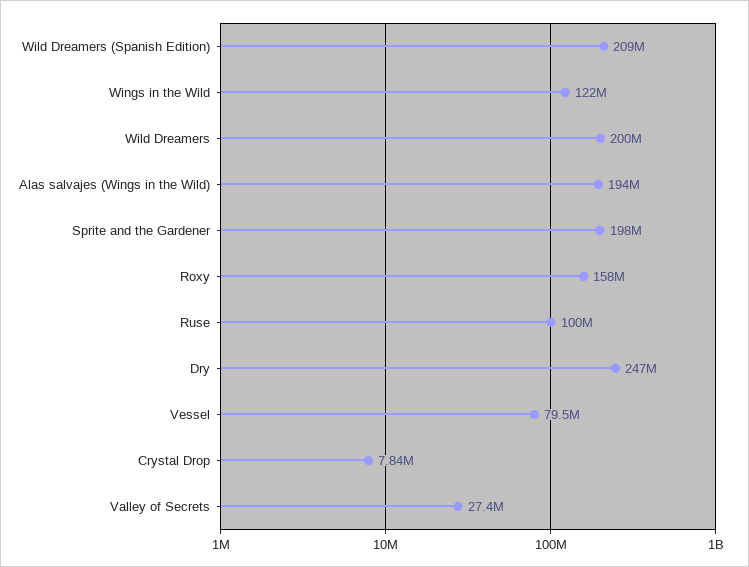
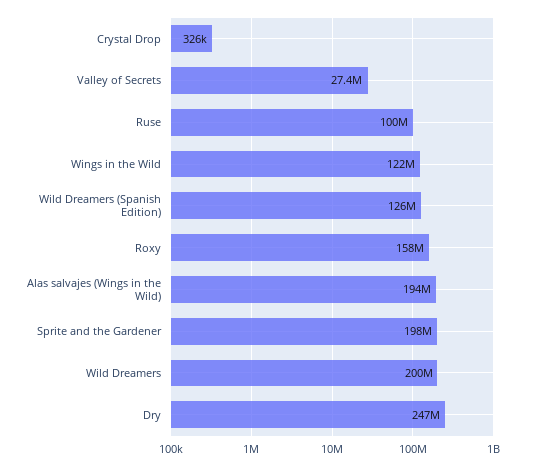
  {
-   "Wild Dreamers (Spanish Edition)": 209000000,
+   "Wild Dreamers (Spanish Edition)": 126000000,
    "Wings in the Wild": 122000000,
    "Wild Dreamers": 200000000,
    "Alas salvajes (Wings in the Wild)": 194000000,
    "Sprite and the Gardener": 198000000,
    "Roxy": 158000000,
    "Ruse": 100000000,
    "Dry": 247000000,
-   "Vessel": 79500000,
-   "Crystal Drop": 7840000,
+   "Crystal Drop": 326000,
    "Valley of Secrets": 27400000
  }

